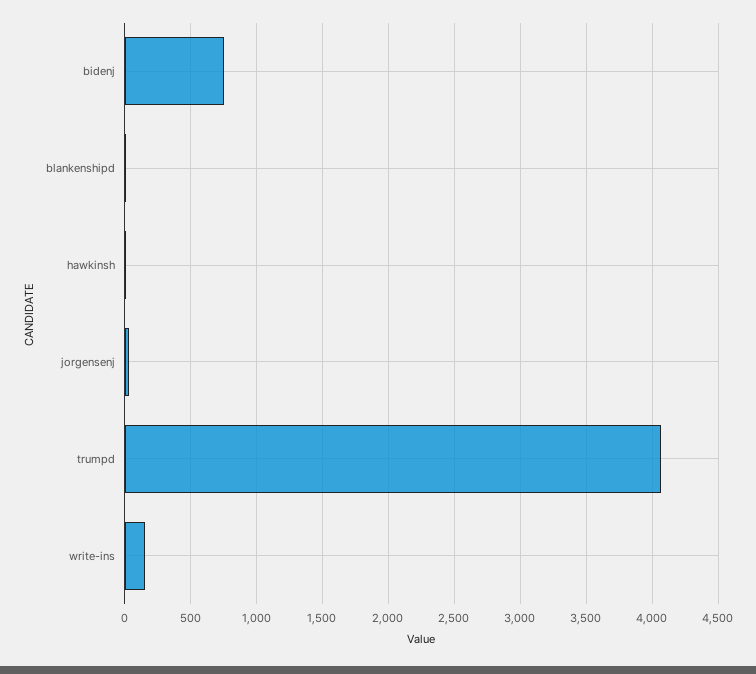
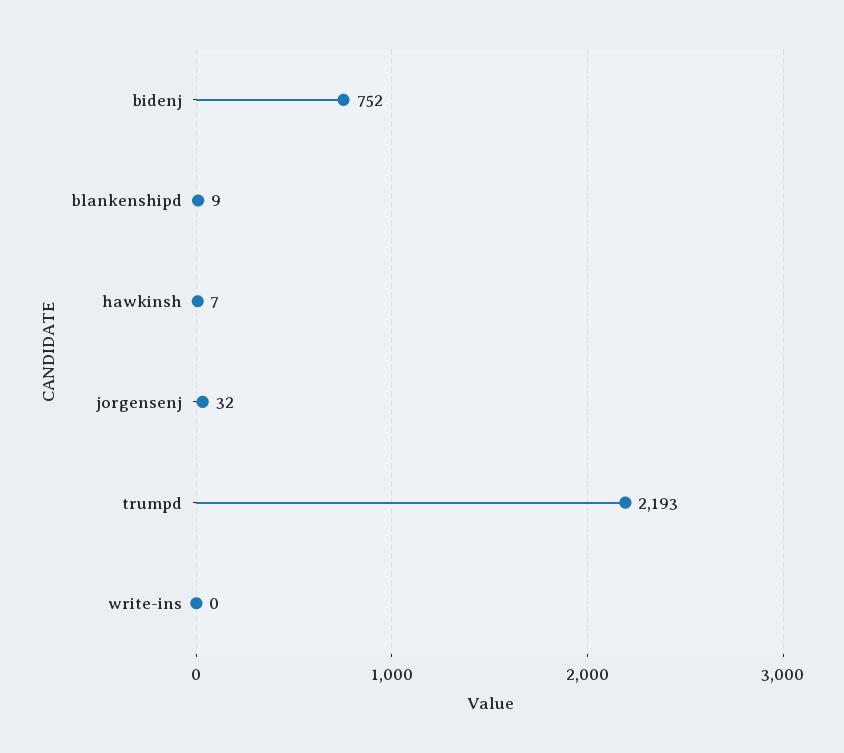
  {
    "bidenj": 752,
    "blankenshipd": 9,
    "hawkinsh": 7,
    "jorgensenj": 32,
-   "trumpd": 4050,
+   "trumpd": 2193,
-   "write-ins": 150
+   "write-ins": 0
  }

